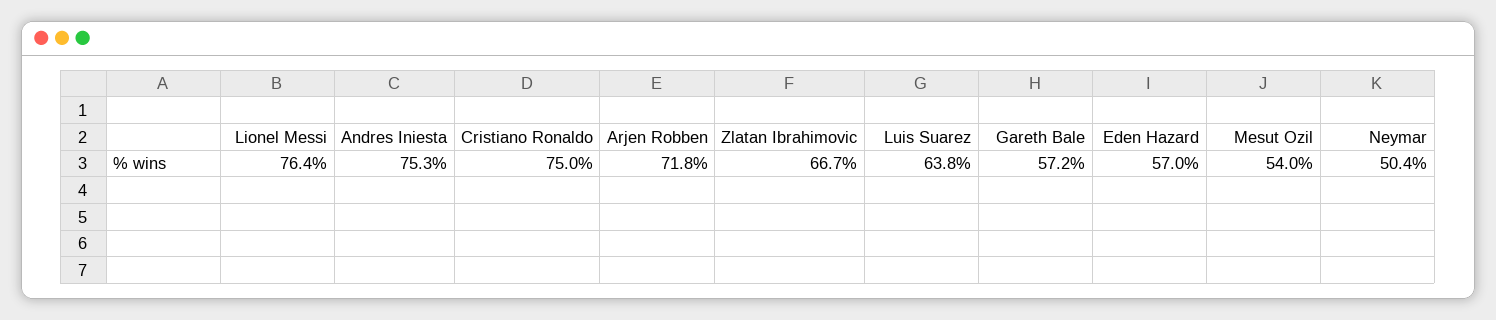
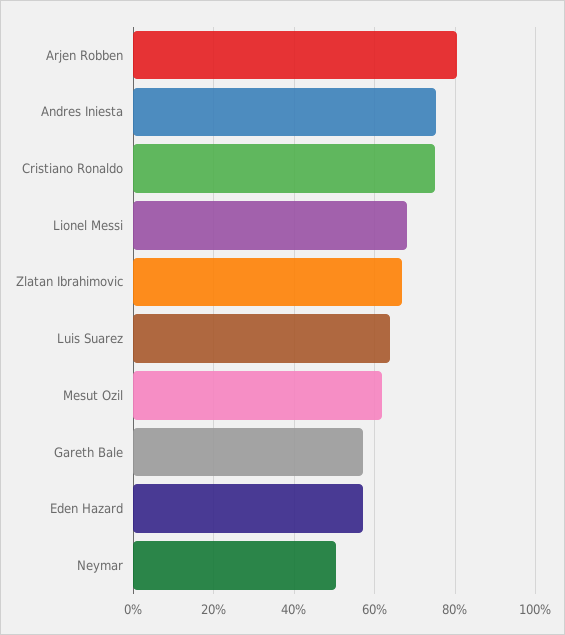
  {
-   "Lionel Messi": 76.4,
+   "Lionel Messi": 68,
    "Andres Iniesta": 75.3,
    "Cristiano Ronaldo": 75,
-   "Arjen Robben": 71.8,
+   "Arjen Robben": 80,
    "Zlatan Ibrahimovic": 66.7,
    "Luis Suarez": 63.8,
    "Gareth Bale": 57.2,
    "Eden Hazard": 57,
-   "Mesut Ozil": 54,
+   "Mesut Ozil": 62,
    "Neymar": 50.4
  }

